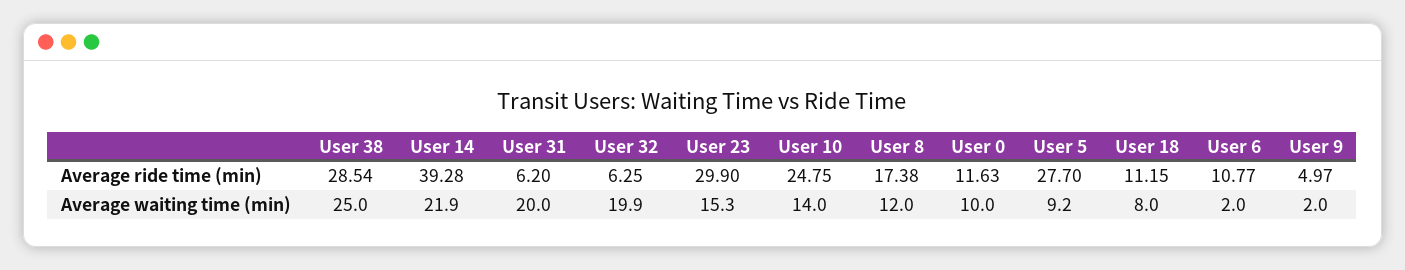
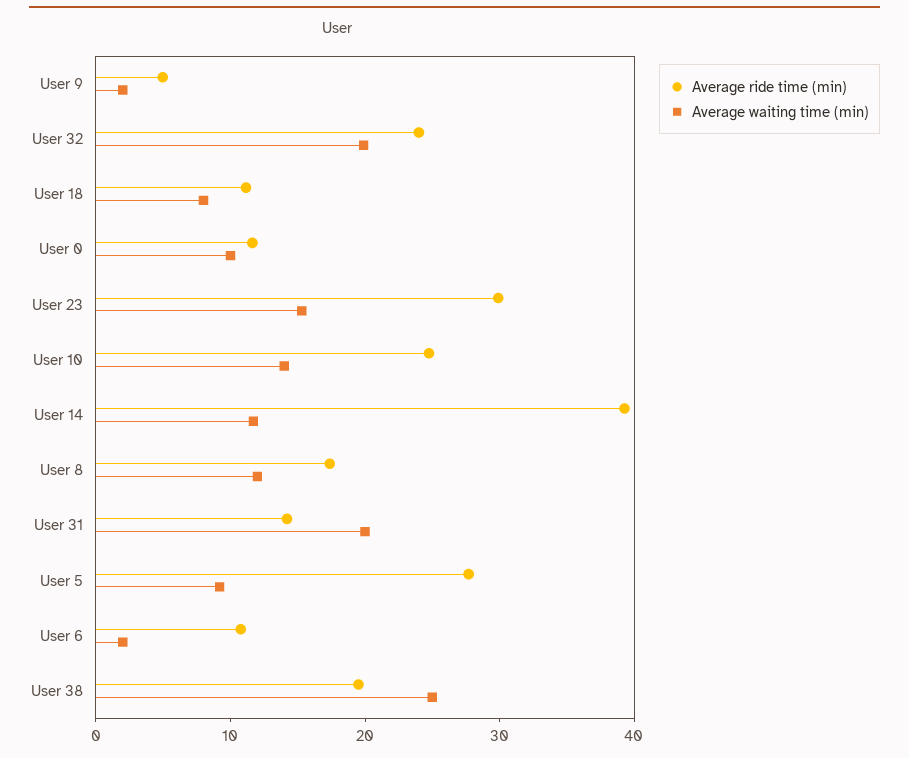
  {
    "Average ride time (min)": {
-     "User 38": 28.54,
+     "User 38": 20,
      "User 14": 39.28,
-     "User 31": 6.2,
+     "User 31": 14,
-     "User 32": 6.25,
+     "User 32": 24,
      "User 23": 29.9,
      "User 10": 24.75,
      "User 8": 17.38,
      "User 0": 11.63,
      "User 5": 27.7,
      "User 18": 11.15,
      "User 6": 10.77,
      "User 9": 4.97
    },
    "Average waiting time (min)": {
      "User 38": 25,
-     "User 14": 21.9,
+     "User 14": 12,
      "User 31": 20,
      "User 32": 19.9,
      "User 23": 15.3,
      "User 10": 14,
      "User 8": 12,
      "User 0": 10,
      "User 5": 9.2,
      "User 18": 8,
      "User 6": 2,
      "User 9": 2
    }
  }

